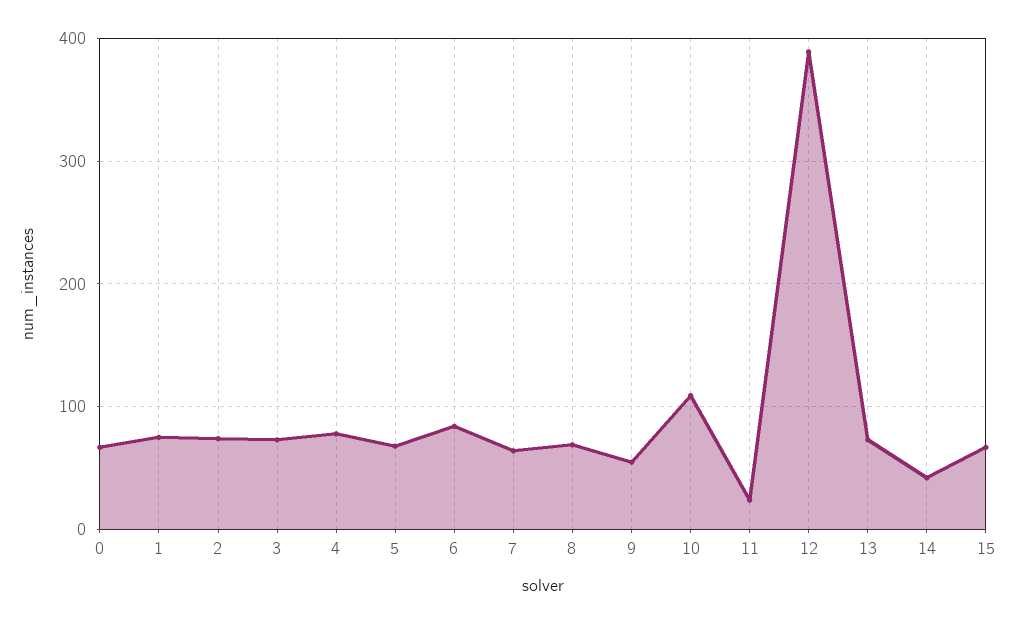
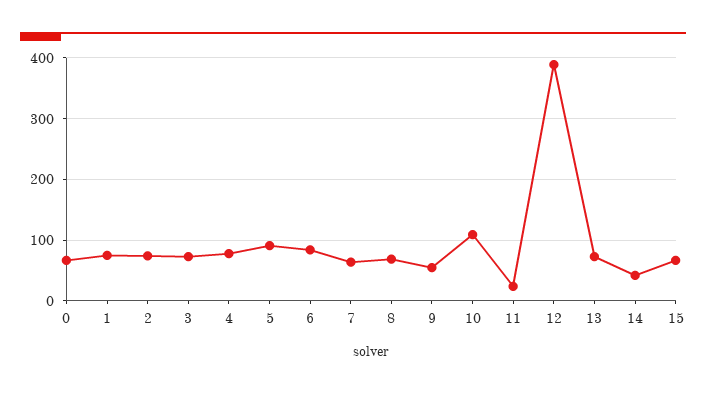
  {
    "0": 70,
    "1": 80,
    "2": 70,
    "3": 70,
    "4": 80,
-   "5": 70,
+   "5": 90,
    "6": 80,
    "7": 60,
    "8": 70,
    "9": 60,
    "10": 110,
    "11": 20,
    "12": 390,
    "13": 70,
    "14": 40,
    "15": 70
  }

